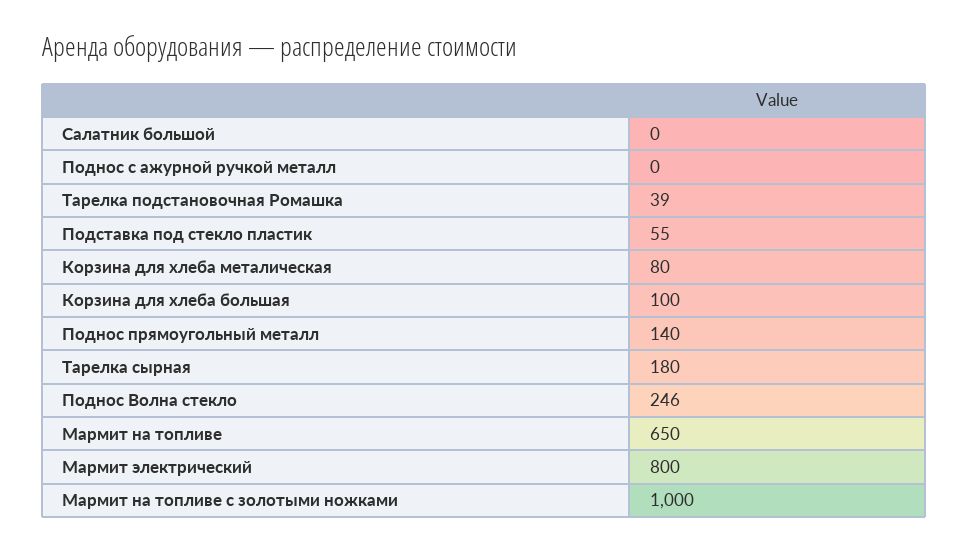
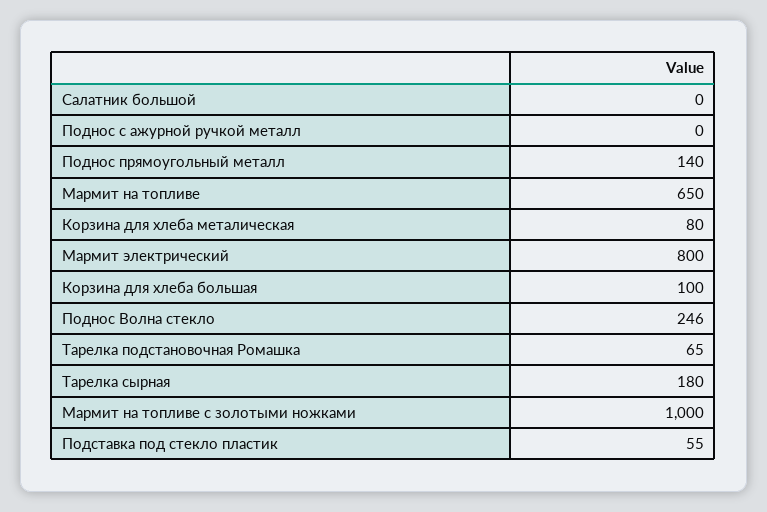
  {
    "Салатник большой": 0,
    "Поднос с ажурной ручкой металл": 0,
-   "Тарелка подстановочная Ромашка": 39,
+   "Тарелка подстановочная Ромашка": 65,
    "Подставка под стекло пластик": 55,
    "Корзина для хлеба металическая": 80,
    "Корзина для хлеба большая": 100,
    "Поднос прямоугольный металл": 140,
    "Тарелка сырная": 180,
    "Поднос Волна стекло": 246,
    "Мармит на топливе": 650,
    "Мармит электрический": 800,
    "Мармит на топливе с золотыми ножками": 1000
  }

